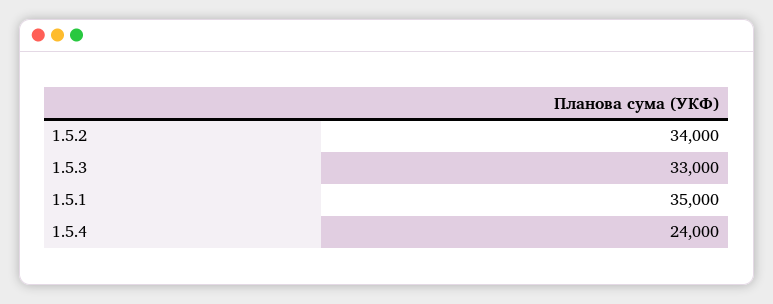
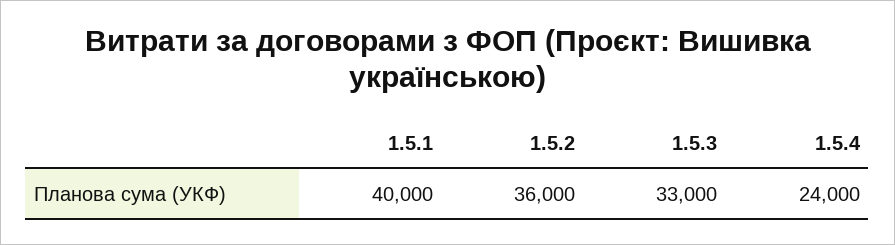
  {
-   "1.5.2": 34000,
+   "1.5.2": 36000,
    "1.5.3": 33000,
-   "1.5.1": 35000,
+   "1.5.1": 40000,
    "1.5.4": 24000
  }

